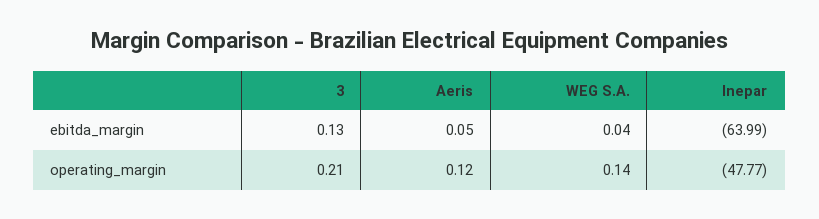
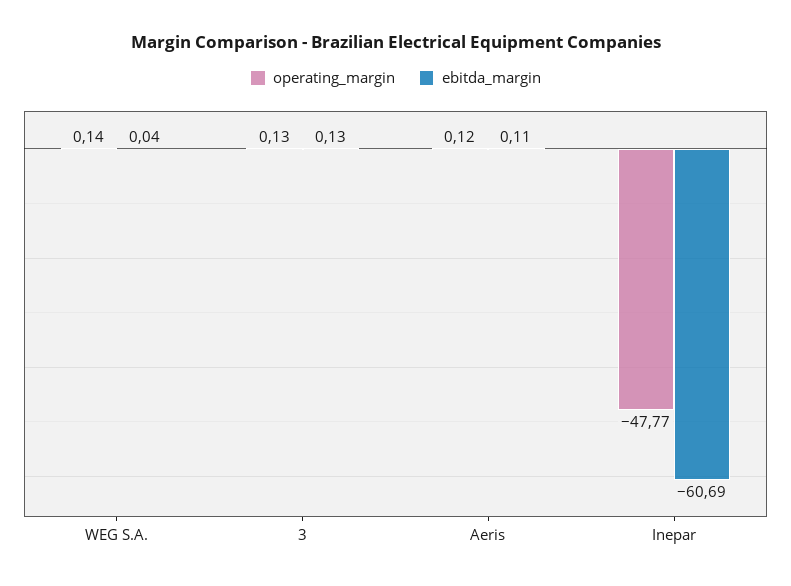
  {
    "ebitda_margin": {
      "3": 0.13,
-     "Aeris": 0.05,
+     "Aeris": 0.11,
      "WEG S.A.": 0.04,
-     "Inepar": -63.99
+     "Inepar": -60.69
    },
    "operating_margin": {
-     "3": 0.21,
+     "3": 0.13,
      "Aeris": 0.12,
      "WEG S.A.": 0.14,
      "Inepar": -47.77
    }
  }

